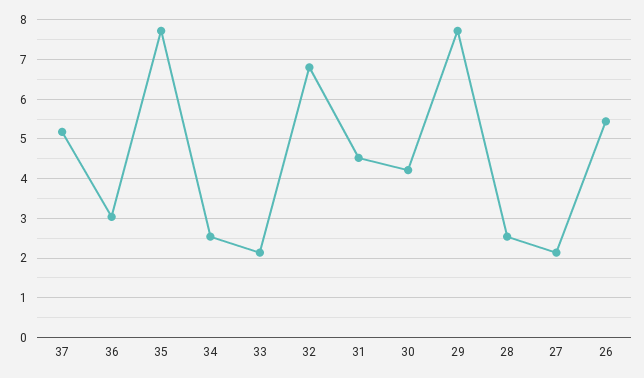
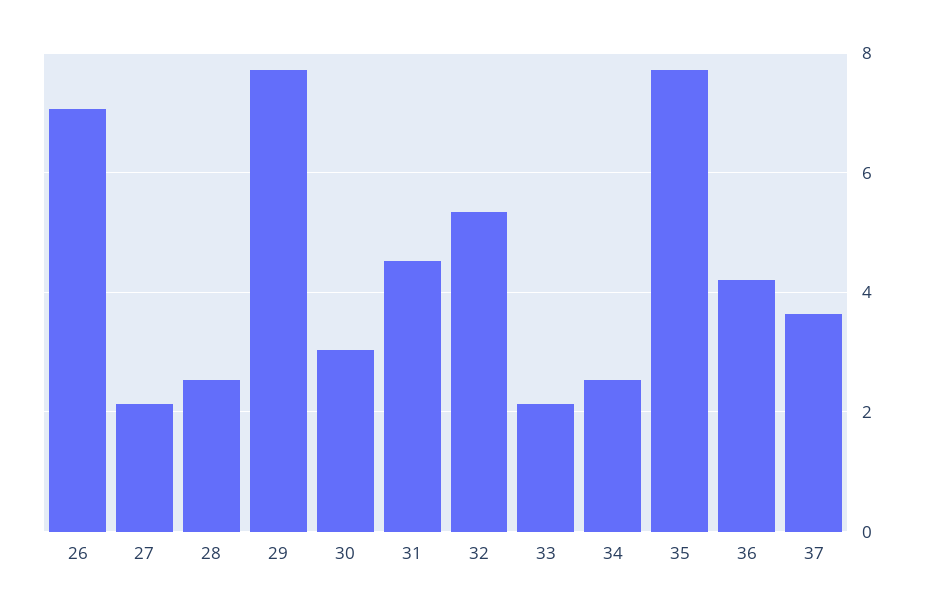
  {
-   "37": 5.2,
+   "37": 3.6,
-   "36": 3,
+   "36": 4.2,
    "35": 7.8,
    "34": 2.6,
    "33": 2.2,
-   "32": 6.8,
+   "32": 5.4,
    "31": 4.6,
-   "30": 4.2,
+   "30": 3,
    "29": 7.8,
    "28": 2.6,
    "27": 2.2,
-   "26": 5.4
+   "26": 7
  }

